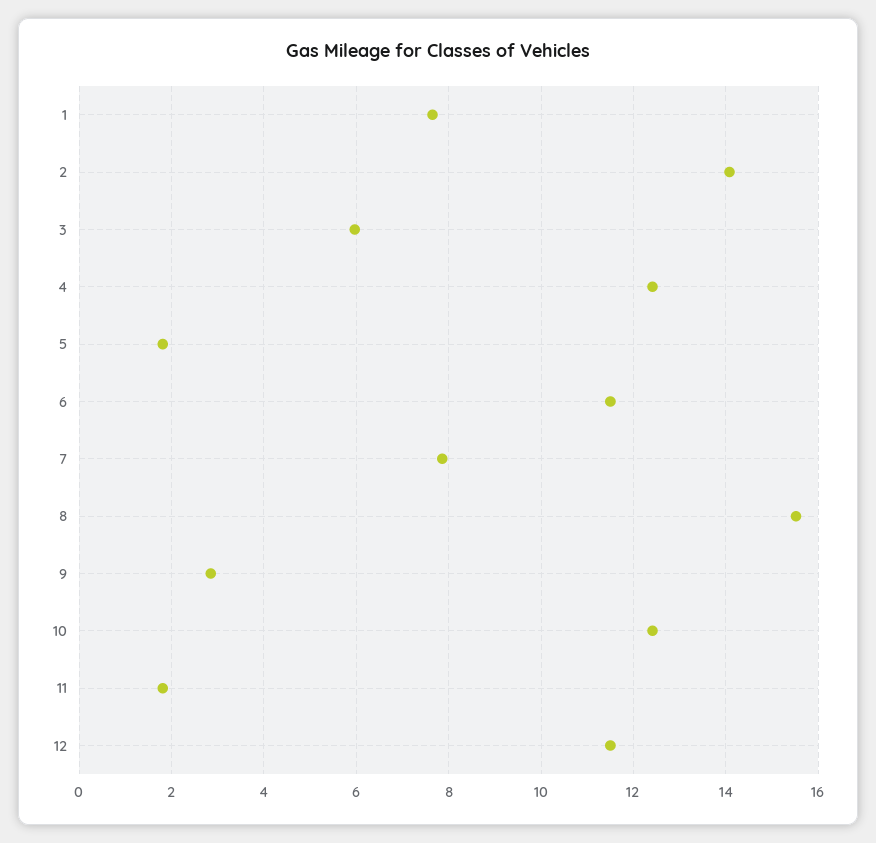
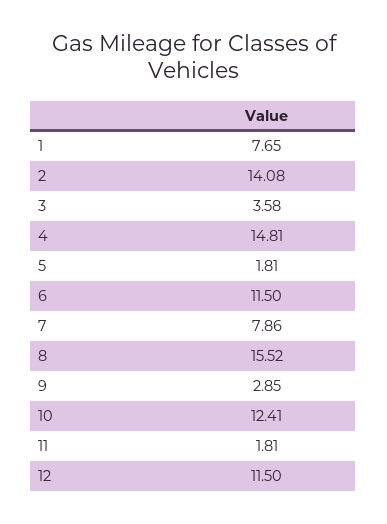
  {
    "1": 7.65,
    "2": 14.08,
-   "3": 6,
+   "3": 3.58,
-   "4": 12.4,
+   "4": 14.81,
    "5": 1.81,
    "6": 11.5,
    "7": 7.86,
    "8": 15.52,
    "9": 2.85,
    "10": 12.41,
    "11": 1.81,
    "12": 11.5
  }

